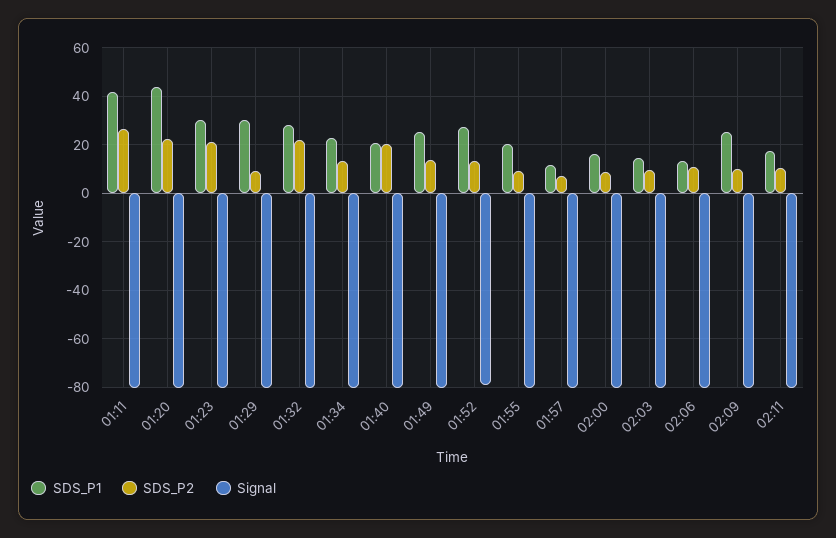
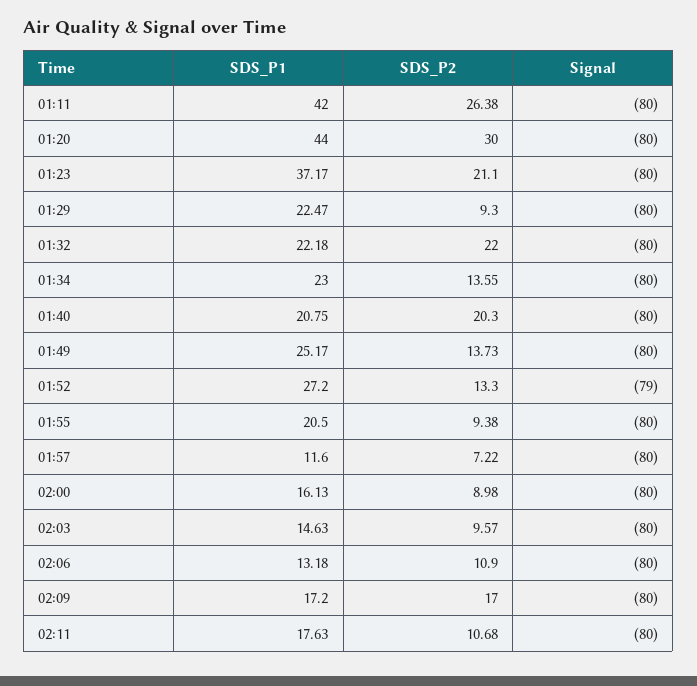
  {
    "SDS_P1": {
      "01:11": 42,
      "01:20": 44,
-     "01:23": 30,
+     "01:23": 37.17,
-     "01:29": 30,
+     "01:29": 22.47,
-     "01:32": 27.5,
+     "01:32": 22.18,
      "01:34": 23,
      "01:40": 20.75,
      "01:49": 25.17,
      "01:52": 27.2,
      "01:55": 20.5,
      "01:57": 11.6,
      "02:00": 16.13,
      "02:03": 14.63,
      "02:06": 13.18,
-     "02:09": 25,
+     "02:09": 17.2,
      "02:11": 17.63
    },
    "SDS_P2": {
      "01:11": 26.38,
-     "01:20": 22.5,
+     "01:20": 30,
      "01:23": 21.1,
      "01:29": 9.3,
      "01:32": 22,
      "01:34": 13.55,
      "01:40": 20.3,
      "01:49": 13.73,
      "01:52": 13.3,
      "01:55": 9.38,
      "01:57": 7.22,
      "02:00": 8.98,
      "02:03": 9.57,
      "02:06": 10.9,
-     "02:09": 10,
+     "02:09": 17,
      "02:11": 10.68
    },
    "Signal": {
      "01:11": -80,
      "01:20": -80,
      "01:23": -80,
      "01:29": -80,
      "01:32": -80,
      "01:34": -80,
      "01:40": -80,
      "01:49": -80,
      "01:52": -79,
      "01:55": -80,
      "01:57": -80,
      "02:00": -80,
      "02:03": -80,
      "02:06": -80,
      "02:09": -80,
      "02:11": -80
    }
  }

